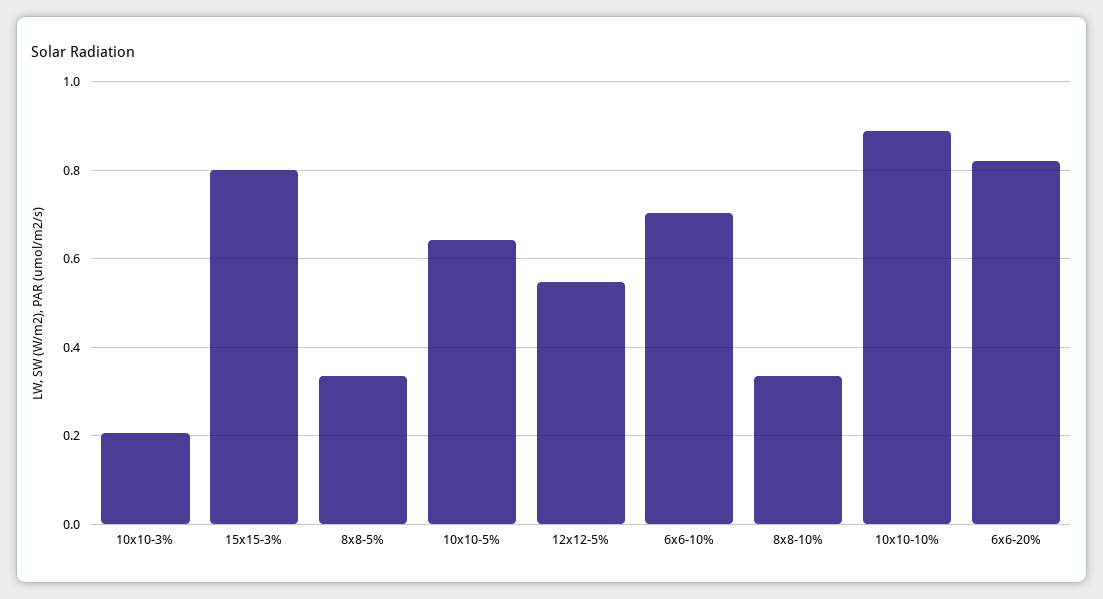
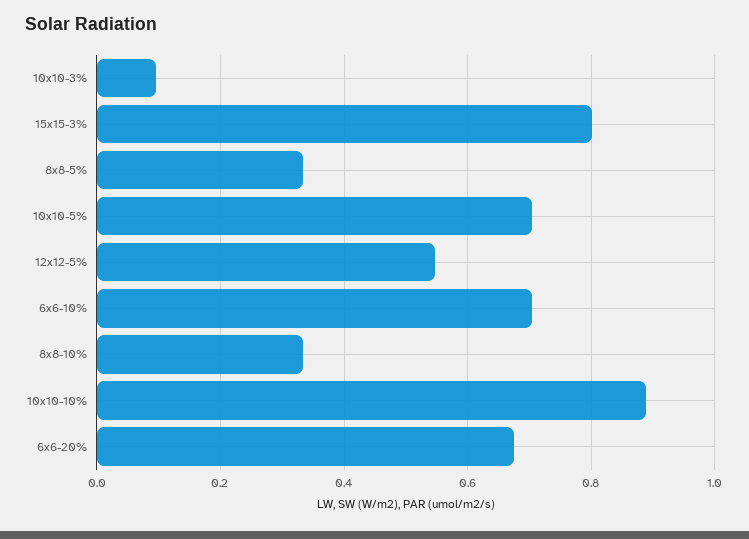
  {
-   "10x10-3%": 0.2,
+   "10x10-3%": 0.1,
    "15x15-3%": 0.8,
    "8x8-5%": 0.34,
-   "10x10-5%": 0.64,
+   "10x10-5%": 0.7,
    "12x12-5%": 0.54,
    "6x6-10%": 0.7,
    "8x8-10%": 0.34,
    "10x10-10%": 0.88,
-   "6x6-20%": 0.82
+   "6x6-20%": 0.68
  }

